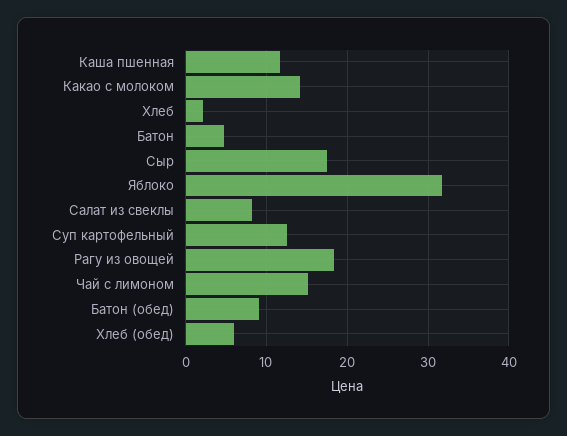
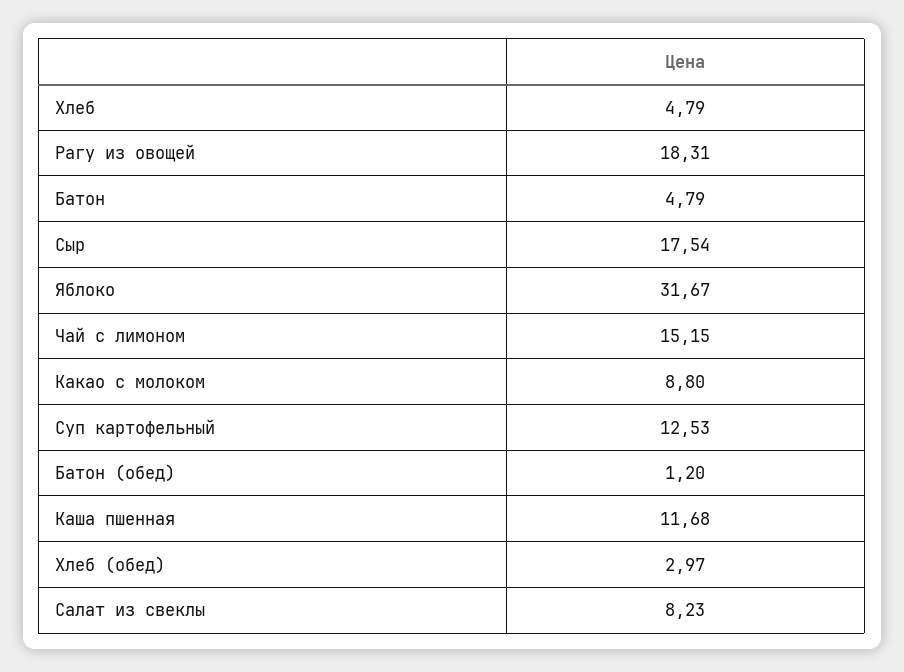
  {
    "Каша пшенная": 11.68,
-   "Какао с молоком": 14,
+   "Какао с молоком": 8.8,
-   "Хлеб": 2,
+   "Хлеб": 4.79,
    "Батон": 4.79,
    "Сыр": 17.54,
    "Яблоко": 31.67,
    "Салат из свеклы": 8.23,
    "Суп картофельный": 12.53,
    "Рагу из овощей": 18.31,
    "Чай с лимоном": 15.15,
-   "Батон (обед)": 9,
+   "Батон (обед)": 1.2,
-   "Хлеб (обед)": 6
+   "Хлеб (обед)": 2.97
  }

